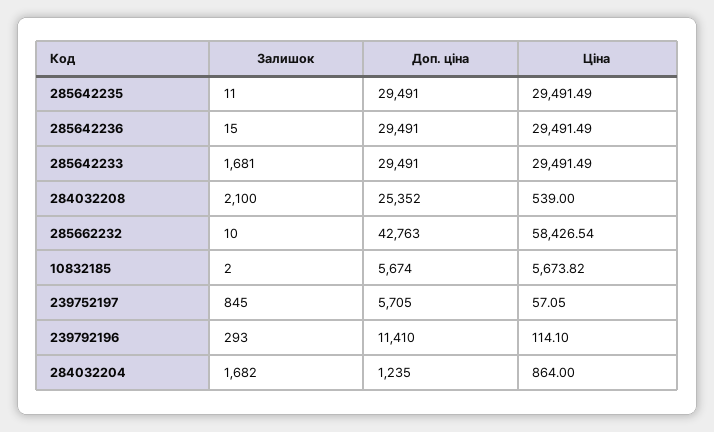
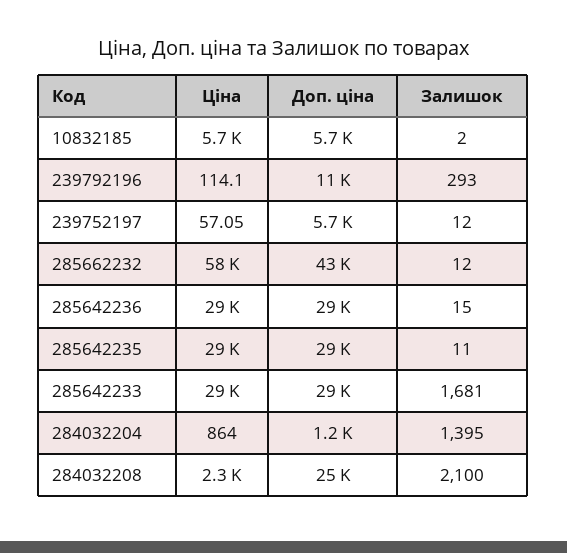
  {
    "Залишок": {
      "285642235": 11,
      "285642236": 15,
      "285642233": 1681,
      "284032208": 2100,
-     "285662232": 10,
+     "285662232": 12,
      "10832185": 2,
-     "239752197": 845,
+     "239752197": 12,
      "239792196": 293,
-     "284032204": 1682
+     "284032204": 1395
    },
    "Доп. ціна": {
      "285642235": 29491,
      "285642236": 29491,
      "285642233": 29491,
      "284032208": 25352,
      "285662232": 42763,
      "10832185": 5674,
      "239752197": 5705,
      "239792196": 11410,
      "284032204": 1235
    },
    "Ціна": {
      "285642235": 29491.49,
      "285642236": 29491.49,
      "285642233": 29491.49,
-     "284032208": 539,
+     "284032208": 2300,
      "285662232": 58426.54,
      "10832185": 5673.82,
      "239752197": 57.05,
      "239792196": 114.1,
      "284032204": 864
    }
  }

